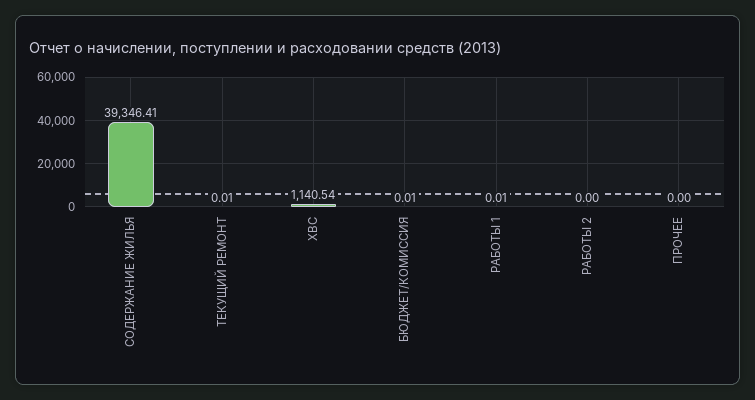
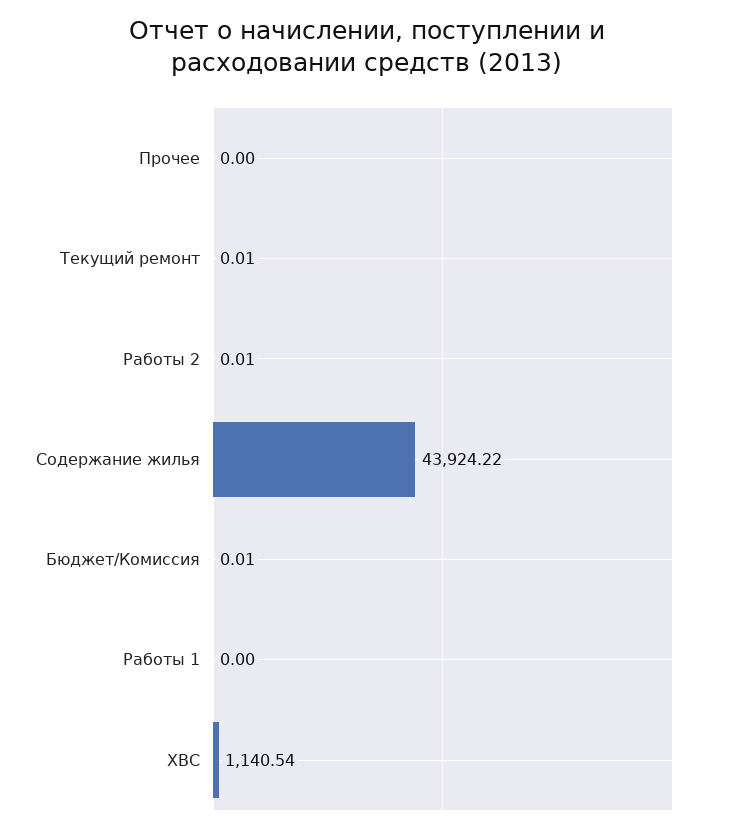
  {
-   "СОДЕРЖАНИЕ ЖИЛЬЯ": 39346.41,
+   "СОДЕРЖАНИЕ ЖИЛЬЯ": 43924.22,
    "ТЕКУЩИЙ РЕМОНТ": 0.01,
    "ХВС": 1140.54,
    "БЮДЖЕТ/КОМИССИЯ": 0.01,
-   "РАБОТЫ 1": 0.01,
+   "РАБОТЫ 1": 0,
-   "РАБОТЫ 2": 0,
+   "РАБОТЫ 2": 0.01,
    "ПРОЧЕЕ": 0
  }

